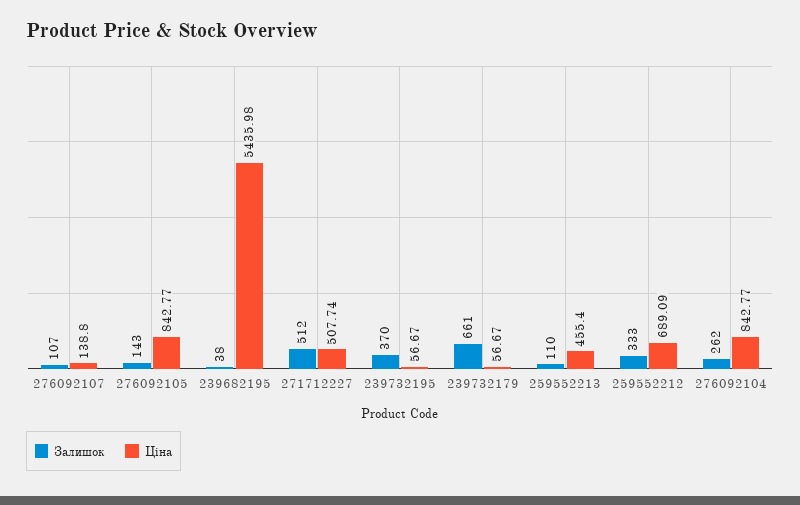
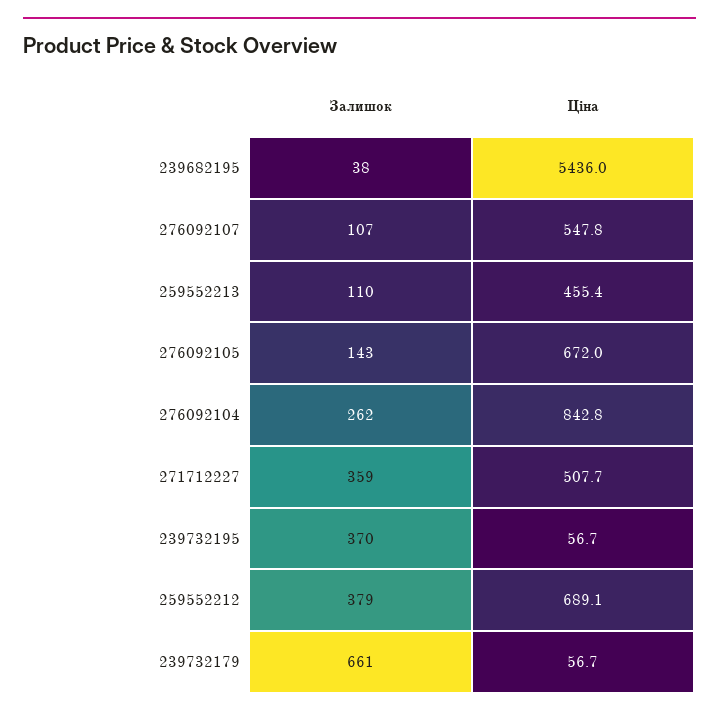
  {
    "Залишок": {
      "276092107": 107,
      "276092105": 143,
      "239682195": 38,
-     "271712227": 512,
+     "271712227": 359,
      "239732195": 370,
      "239732179": 661,
      "259552213": 110,
-     "259552212": 333,
+     "259552212": 379,
      "276092104": 262
    },
    "Ціна": {
-     "276092107": 138.8,
+     "276092107": 547.8,
-     "276092105": 842.77,
+     "276092105": 672,
      "239682195": 5435.98,
      "271712227": 507.74,
      "239732195": 56.67,
      "239732179": 56.67,
      "259552213": 455.4,
      "259552212": 689.09,
      "276092104": 842.77
    }
  }

